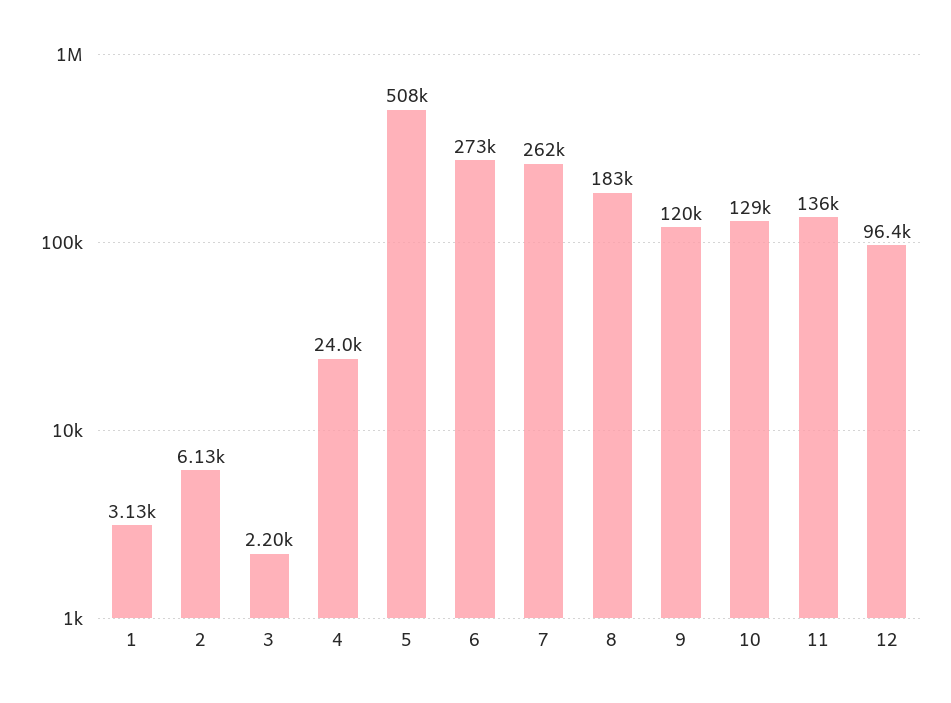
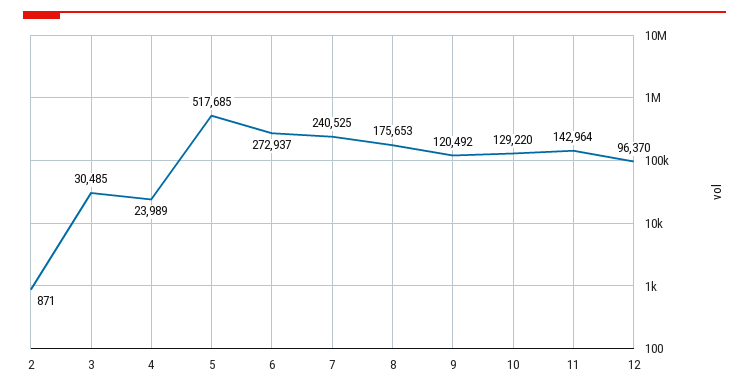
  {
-   "1": 3130,
-   "2": 6130,
+   "2": 871,
-   "3": 2200,
+   "3": 30485,
    "4": 23989,
-   "5": 508000,
+   "5": 517685,
    "6": 272937,
-   "7": 262000,
+   "7": 240525,
-   "8": 183000,
+   "8": 175653,
    "9": 120492,
    "10": 129220,
-   "11": 136000,
+   "11": 142964,
    "12": 96370
  }

